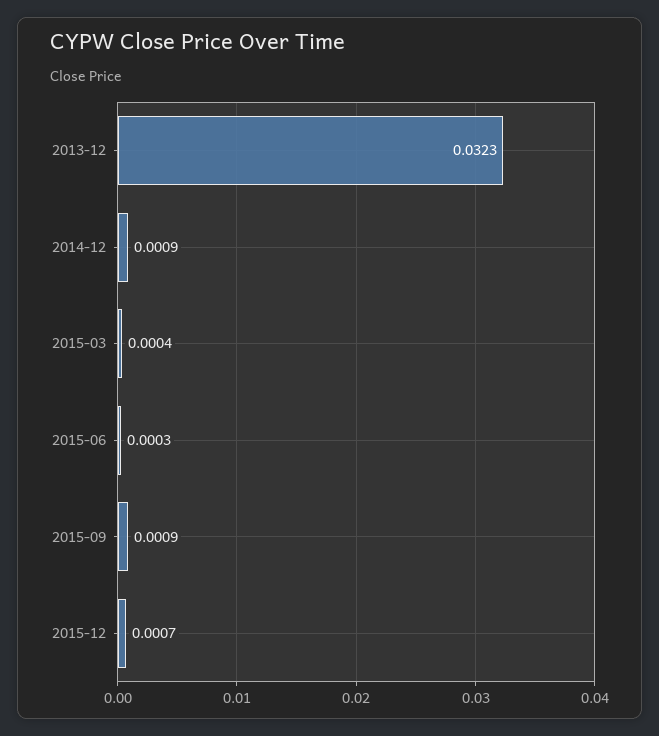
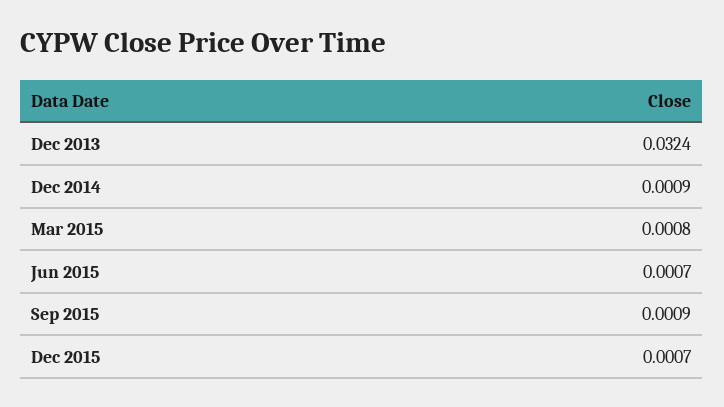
  {
-   "2013-12": 0.0323,
+   "2013-12": 0.0324,
    "2014-12": 0.0009,
-   "2015-03": 0.0004,
+   "2015-03": 0.0008,
-   "2015-06": 0.0003,
+   "2015-06": 0.0007,
    "2015-09": 0.0009,
    "2015-12": 0.0007
  }

